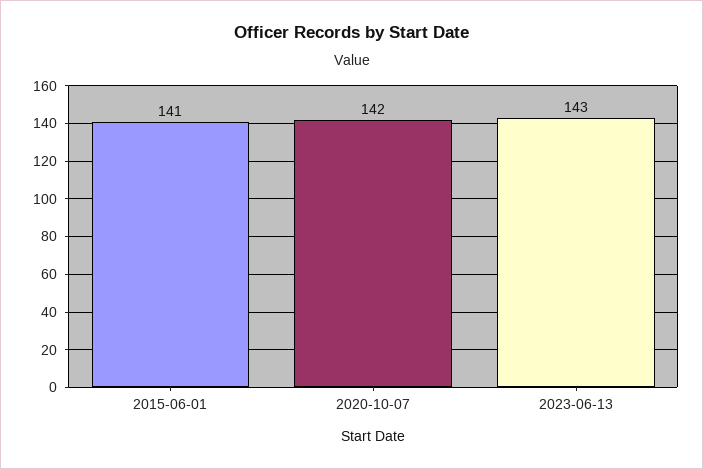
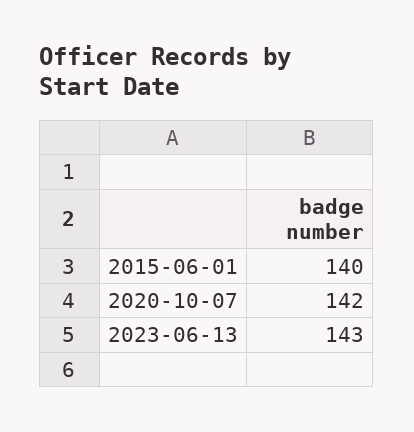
  {
-   "2015-06-01": 141,
+   "2015-06-01": 140,
    "2020-10-07": 142,
    "2023-06-13": 143
  }

